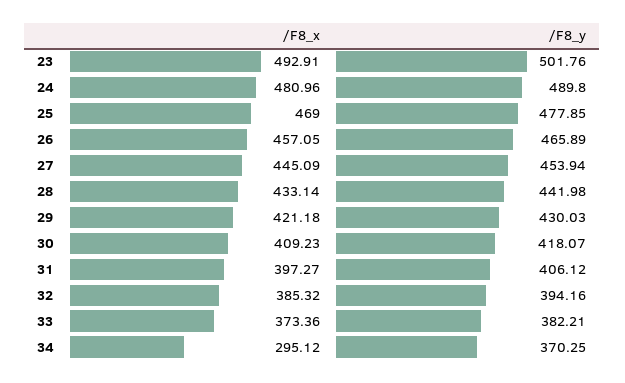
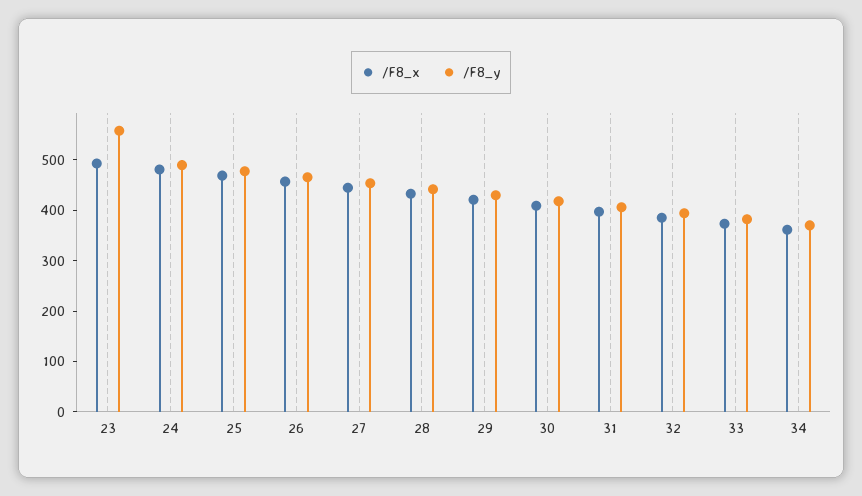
  {
    "/F8_x": {
      "23": 492.91,
      "24": 480.96,
      "25": 469,
      "26": 457.05,
      "27": 445.09,
      "28": 433.14,
      "29": 421.18,
      "30": 409.23,
      "31": 397.27,
      "32": 385.32,
      "33": 373.36,
-     "34": 295.12
+     "34": 360
    },
    "/F8_y": {
-     "23": 501.76,
+     "23": 560,
      "24": 489.8,
      "25": 477.85,
      "26": 465.89,
      "27": 453.94,
      "28": 441.98,
      "29": 430.03,
      "30": 418.07,
      "31": 406.12,
      "32": 394.16,
      "33": 382.21,
      "34": 370.25
    }
  }

